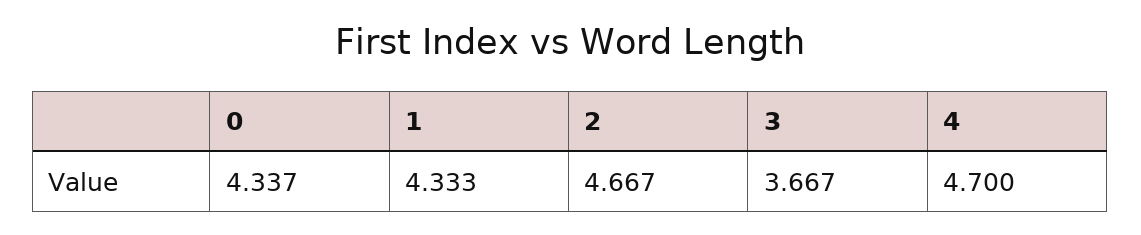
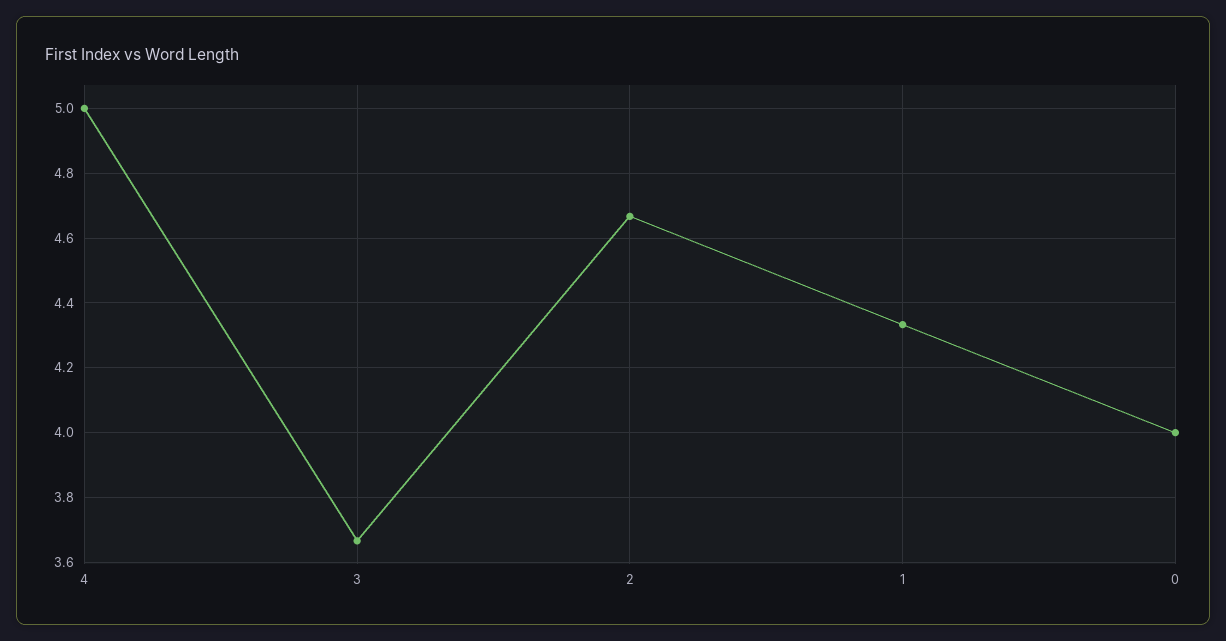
  {
-   "0": 4.337,
+   "0": 4,
    "1": 4.333,
    "2": 4.667,
    "3": 3.667,
-   "4": 4.7
+   "4": 5
  }

